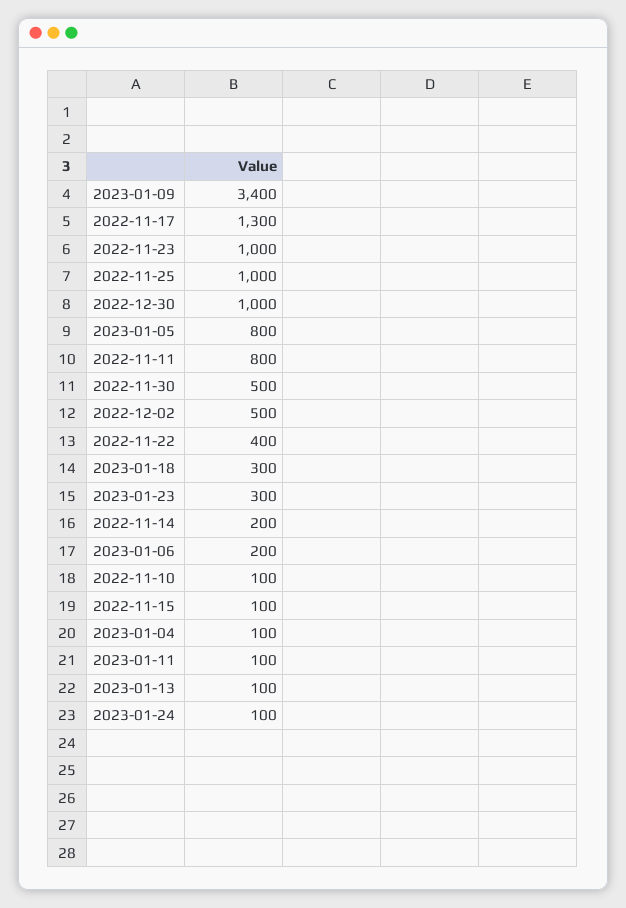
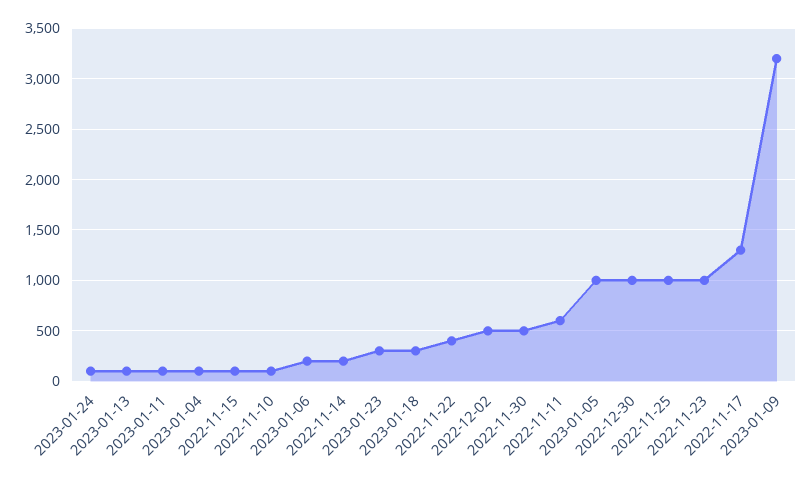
  {
-   "2023-01-09": 3400,
+   "2023-01-09": 3200,
    "2022-11-17": 1300,
    "2022-11-23": 1000,
    "2022-11-25": 1000,
    "2022-12-30": 1000,
-   "2023-01-05": 800,
+   "2023-01-05": 1000,
-   "2022-11-11": 800,
+   "2022-11-11": 600,
    "2022-11-30": 500,
    "2022-12-02": 500,
    "2022-11-22": 400,
    "2023-01-18": 300,
    "2023-01-23": 300,
    "2022-11-14": 200,
    "2023-01-06": 200,
    "2022-11-10": 100,
    "2022-11-15": 100,
    "2023-01-04": 100,
    "2023-01-11": 100,
    "2023-01-13": 100,
    "2023-01-24": 100
  }

